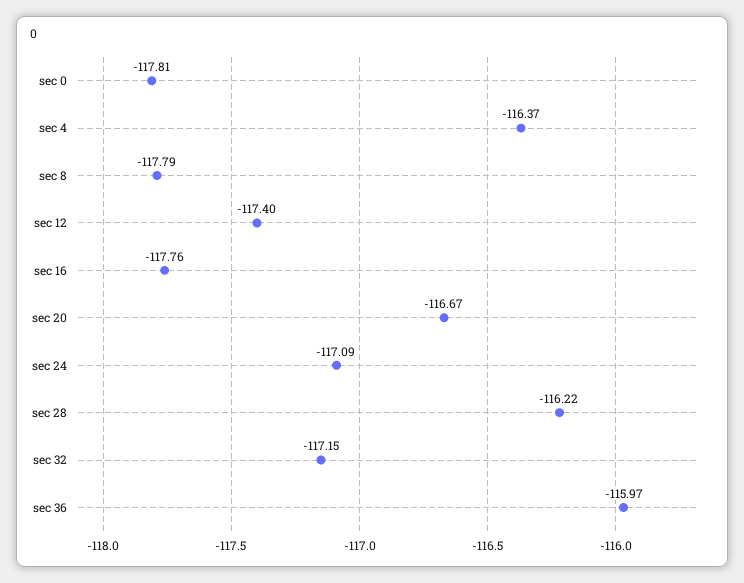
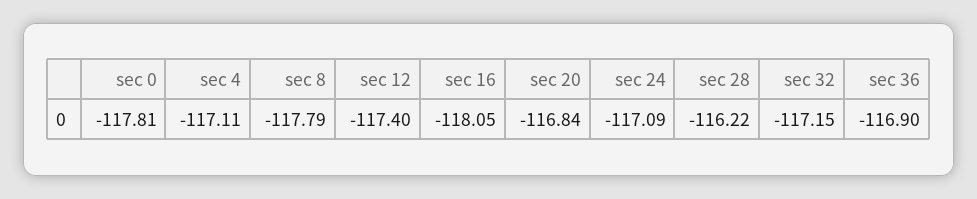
  {
    "sec 0": -117.81,
-   "sec 4": -116.37,
+   "sec 4": -117.11,
    "sec 8": -117.79,
    "sec 12": -117.4,
-   "sec 16": -117.76,
+   "sec 16": -118.05,
-   "sec 20": -116.67,
+   "sec 20": -116.84,
    "sec 24": -117.09,
    "sec 28": -116.22,
    "sec 32": -117.15,
-   "sec 36": -115.97
+   "sec 36": -116.9
  }

